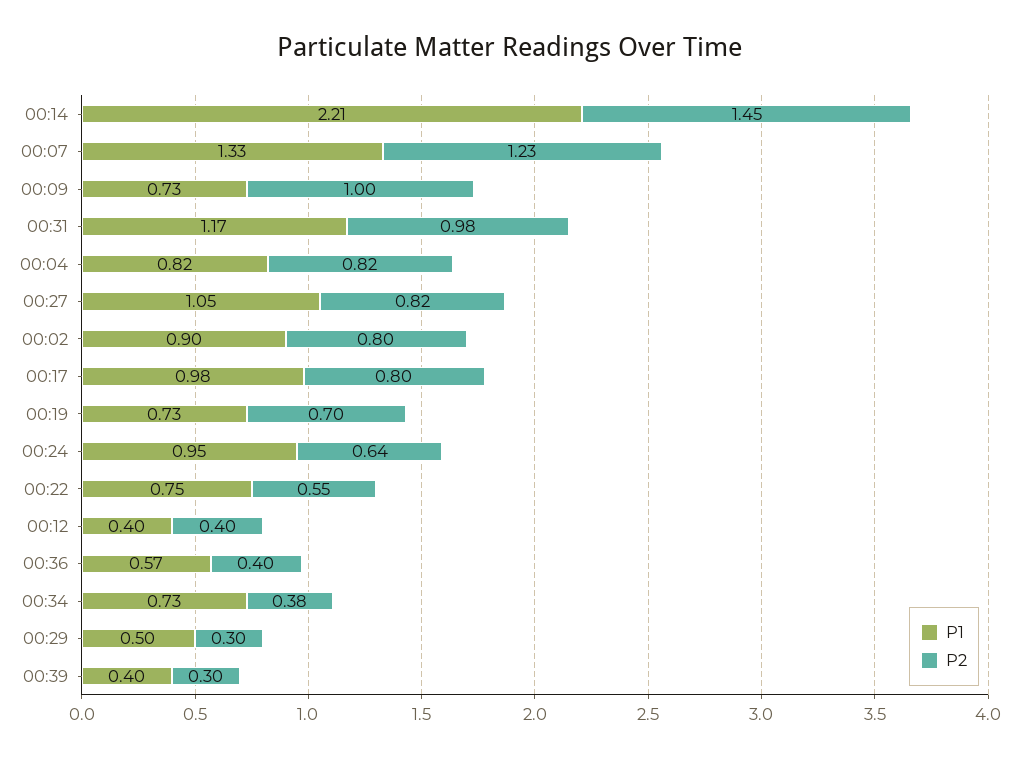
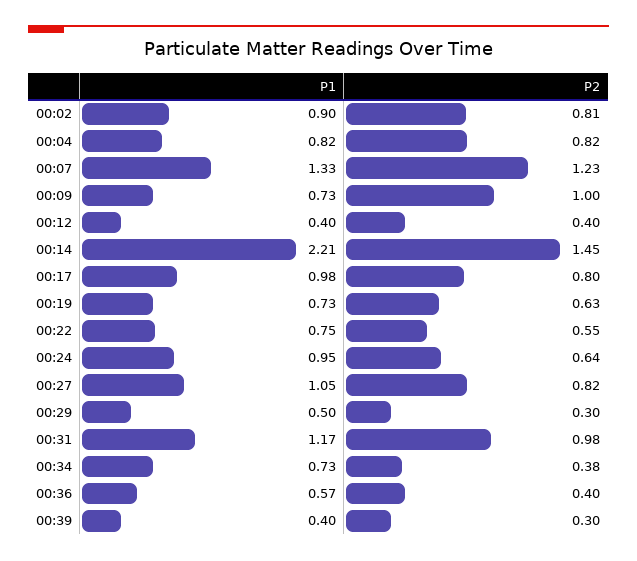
  {
    "P1": {
      "00:14": 2.21,
      "00:07": 1.33,
      "00:09": 0.73,
      "00:31": 1.17,
      "00:04": 0.82,
      "00:27": 1.05,
      "00:02": 0.9,
      "00:17": 0.98,
      "00:19": 0.73,
      "00:24": 0.95,
      "00:22": 0.75,
      "00:12": 0.4,
      "00:36": 0.57,
      "00:34": 0.73,
      "00:29": 0.5,
      "00:39": 0.4
    },
    "P2": {
      "00:14": 1.45,
      "00:07": 1.23,
      "00:09": 1,
      "00:31": 0.98,
      "00:04": 0.82,
      "00:27": 0.82,
-     "00:02": 0.8,
+     "00:02": 0.81,
      "00:17": 0.8,
-     "00:19": 0.7,
+     "00:19": 0.63,
      "00:24": 0.64,
      "00:22": 0.55,
      "00:12": 0.4,
      "00:36": 0.4,
      "00:34": 0.38,
      "00:29": 0.3,
      "00:39": 0.3
    }
  }

